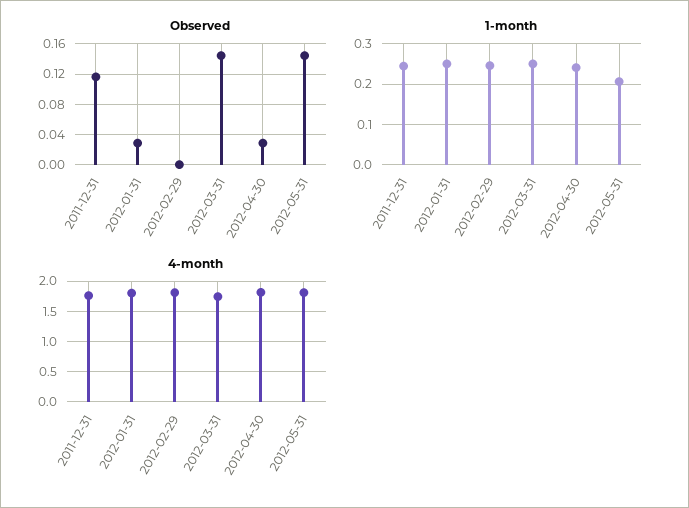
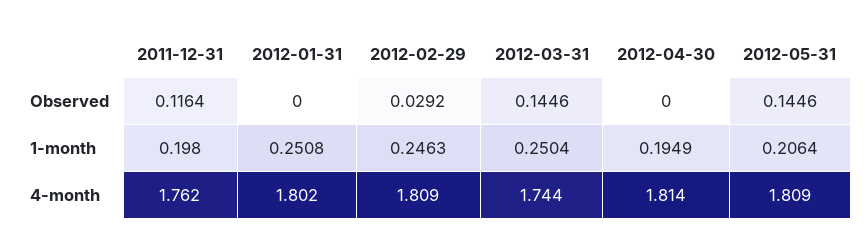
  {
    "Observed": {
      "2011-12-31": 0.1164,
-     "2012-01-31": 0.03,
+     "2012-01-31": 0,
-     "2012-02-29": 0,
+     "2012-02-29": 0.0292,
      "2012-03-31": 0.1446,
-     "2012-04-30": 0.03,
+     "2012-04-30": 0,
      "2012-05-31": 0.1446
    },
    "1-month": {
-     "2011-12-31": 0.24,
+     "2011-12-31": 0.198,
      "2012-01-31": 0.2508,
      "2012-02-29": 0.2463,
      "2012-03-31": 0.2504,
-     "2012-04-30": 0.24,
+     "2012-04-30": 0.1949,
      "2012-05-31": 0.2064
    },
    "4-month": {
      "2011-12-31": 1.762,
      "2012-01-31": 1.802,
      "2012-02-29": 1.809,
      "2012-03-31": 1.744,
      "2012-04-30": 1.814,
      "2012-05-31": 1.809
    }
  }

